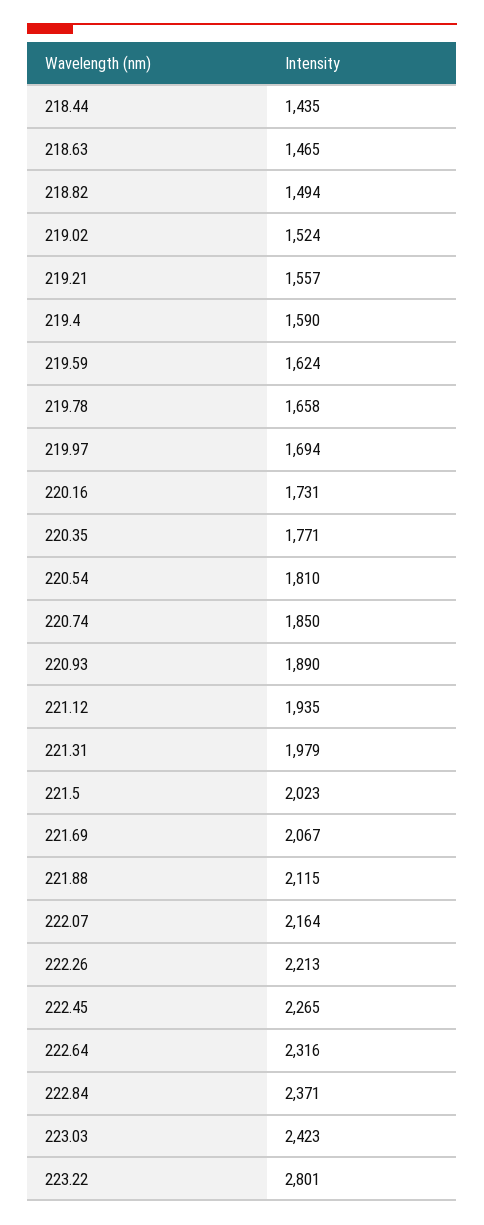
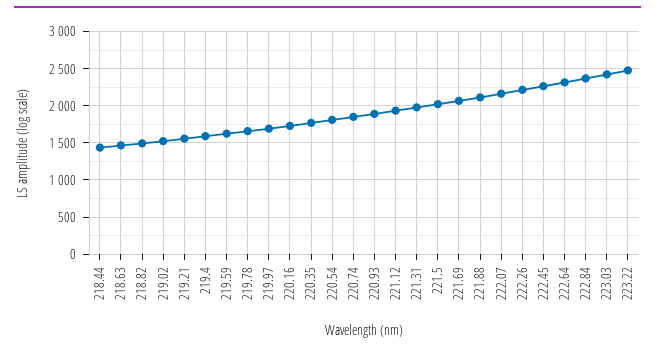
  {
    "218.44": 1435,
    "218.63": 1465,
    "218.82": 1494,
    "219.02": 1524,
    "219.21": 1557,
    "219.4": 1590,
    "219.59": 1624,
    "219.78": 1658,
    "219.97": 1694,
    "220.16": 1731,
    "220.35": 1771,
    "220.54": 1810,
    "220.74": 1850,
    "220.93": 1890,
    "221.12": 1935,
    "221.31": 1979,
    "221.5": 2023,
    "221.69": 2067,
    "221.88": 2115,
    "222.07": 2164,
    "222.26": 2213,
    "222.45": 2265,
    "222.64": 2316,
    "222.84": 2371,
    "223.03": 2423,
-   "223.22": 2801
+   "223.22": 2500
  }

